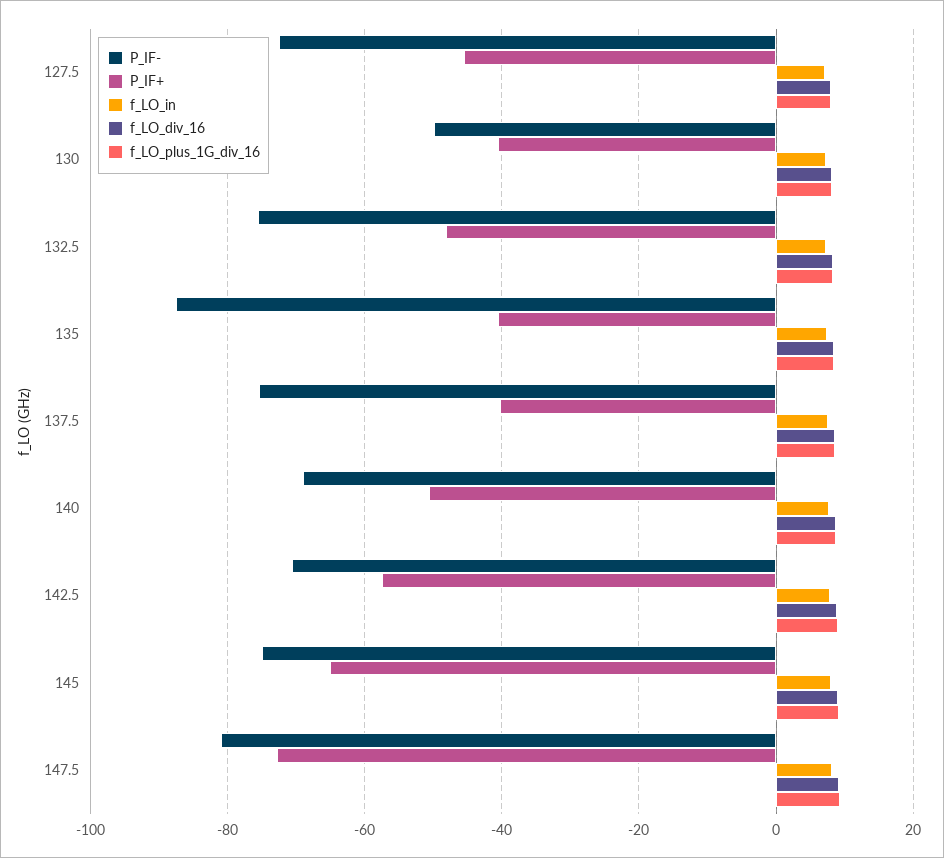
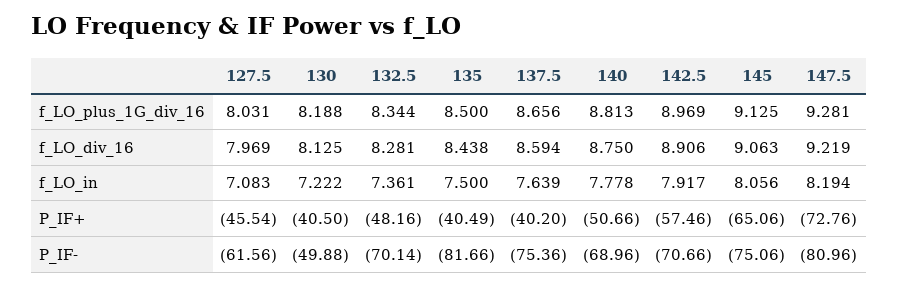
  {
    "P_IF-": {
-     "127.5": -72,
+     "127.5": -61.56,
      "130": -49.88,
-     "132.5": -76,
+     "132.5": -70.14,
-     "135": -88,
+     "135": -81.66,
      "137.5": -75.36,
      "140": -68.96,
      "142.5": -70.66,
      "145": -75.06,
      "147.5": -80.96
    },
    "P_IF+": {
      "127.5": -45.54,
      "130": -40.5,
      "132.5": -48.16,
      "135": -40.49,
      "137.5": -40.2,
      "140": -50.66,
      "142.5": -57.46,
      "145": -65.06,
      "147.5": -72.76
    },
    "f_LO_in": {
      "127.5": 7.083,
      "130": 7.222,
      "132.5": 7.361,
      "135": 7.5,
      "137.5": 7.639,
      "140": 7.778,
      "142.5": 7.917,
      "145": 8.056,
      "147.5": 8.194
    },
    "f_LO_div_16": {
      "127.5": 7.969,
      "130": 8.125,
      "132.5": 8.281,
      "135": 8.438,
      "137.5": 8.594,
      "140": 8.75,
      "142.5": 8.906,
      "145": 9.063,
      "147.5": 9.219
    },
    "f_LO_plus_1G_div_16": {
      "127.5": 8.031,
      "130": 8.188,
      "132.5": 8.344,
      "135": 8.5,
      "137.5": 8.656,
      "140": 8.813,
      "142.5": 8.969,
      "145": 9.125,
      "147.5": 9.281
    }
  }

